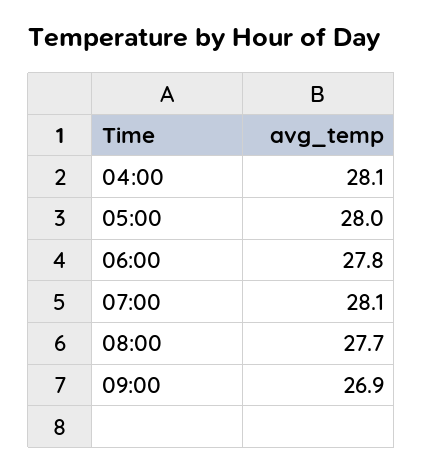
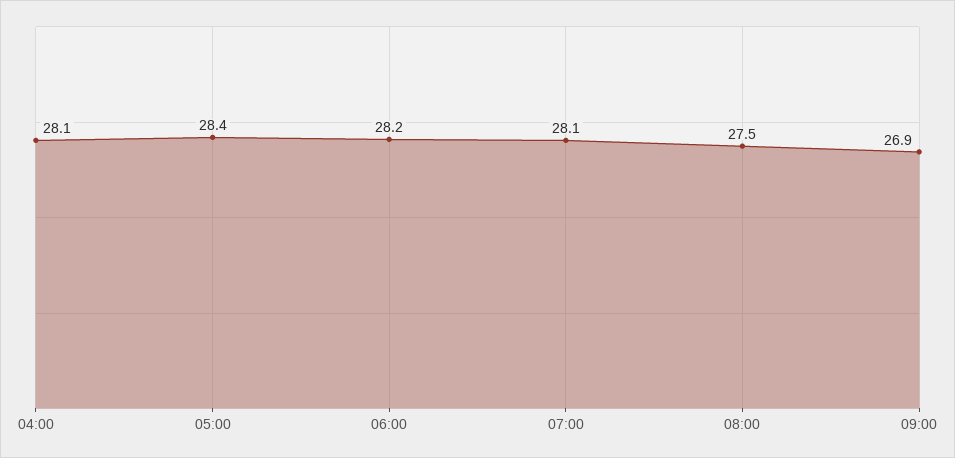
  {
    "04:00": 28.1,
-   "05:00": 28,
+   "05:00": 28.4,
-   "06:00": 27.8,
+   "06:00": 28.2,
    "07:00": 28.1,
-   "08:00": 27.7,
+   "08:00": 27.5,
    "09:00": 26.9
  }

